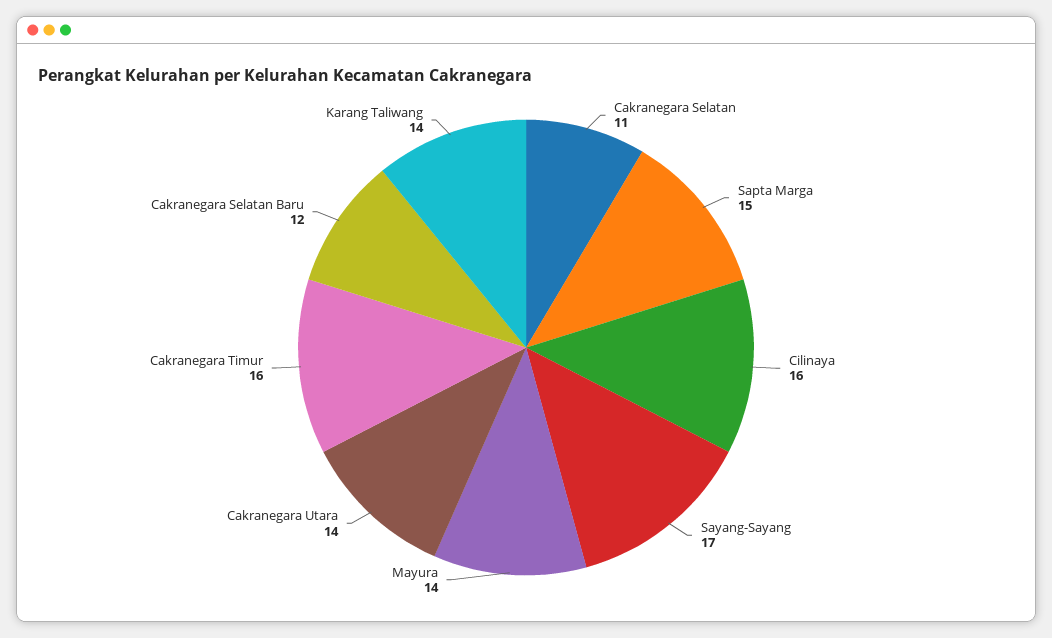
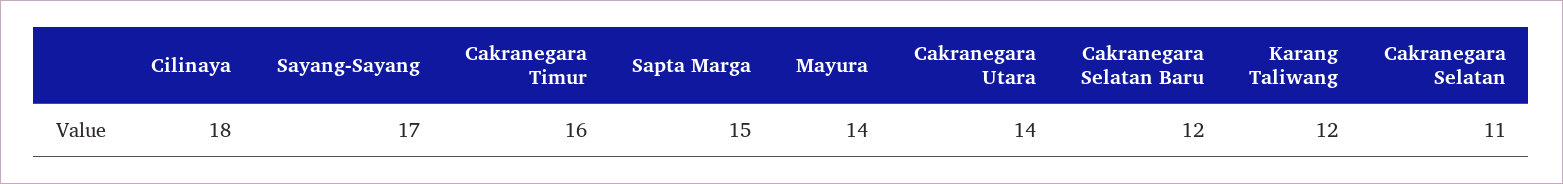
  {
    "Cakranegara Selatan": 11,
    "Sapta Marga": 15,
-   "Cilinaya": 16,
+   "Cilinaya": 18,
    "Sayang-Sayang": 17,
    "Mayura": 14,
    "Cakranegara Utara": 14,
    "Cakranegara Timur": 16,
    "Cakranegara Selatan Baru": 12,
-   "Karang Taliwang": 14
+   "Karang Taliwang": 12
  }

